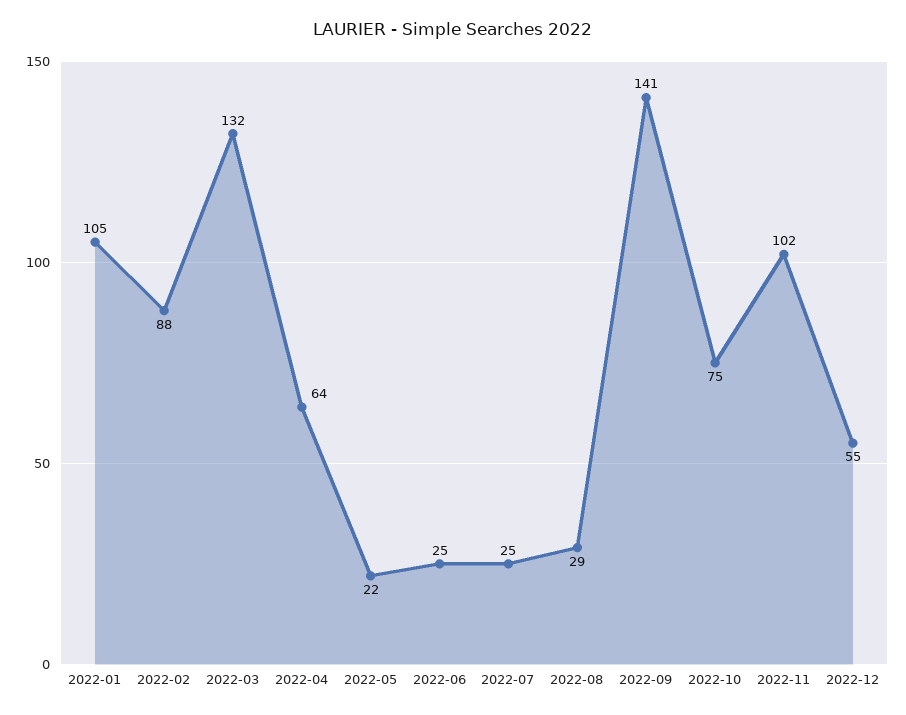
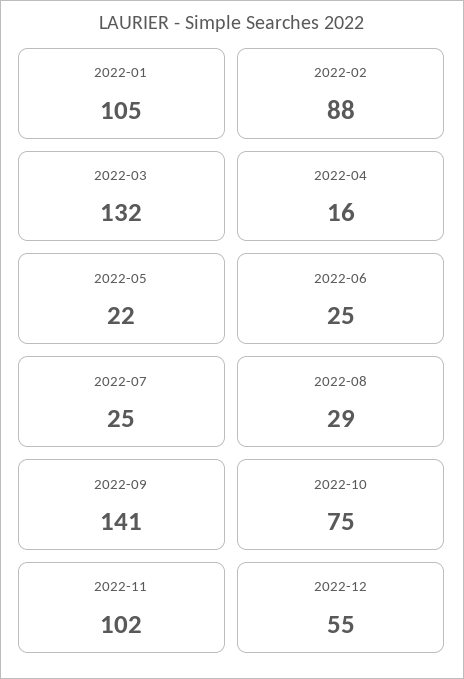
  {
    "2022-01": 105,
    "2022-02": 88,
    "2022-03": 132,
-   "2022-04": 64,
+   "2022-04": 16,
    "2022-05": 22,
    "2022-06": 25,
    "2022-07": 25,
    "2022-08": 29,
    "2022-09": 141,
    "2022-10": 75,
    "2022-11": 102,
    "2022-12": 55
  }

